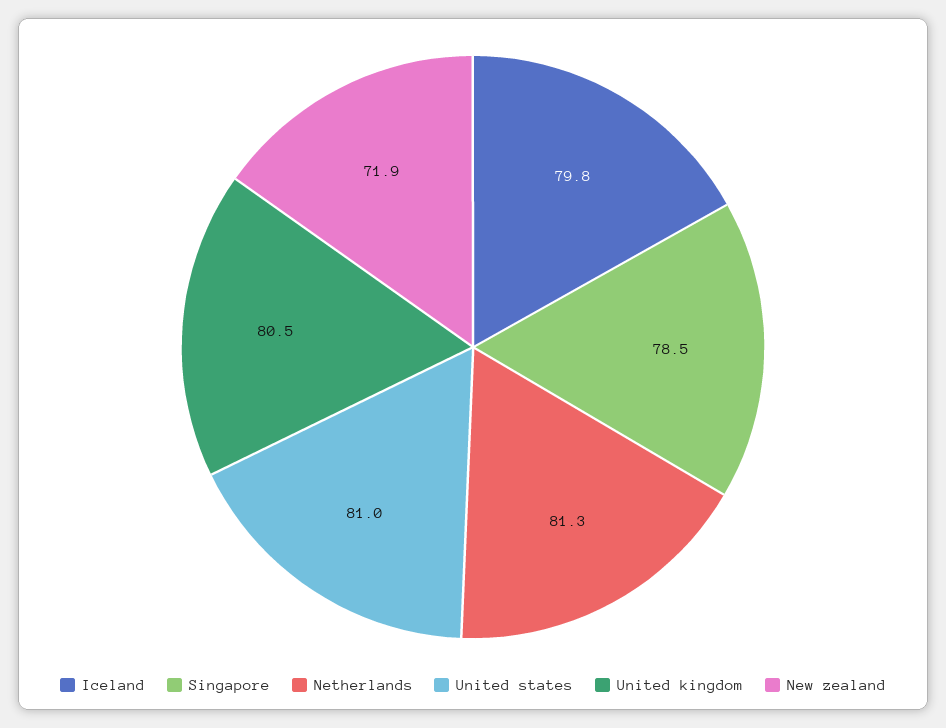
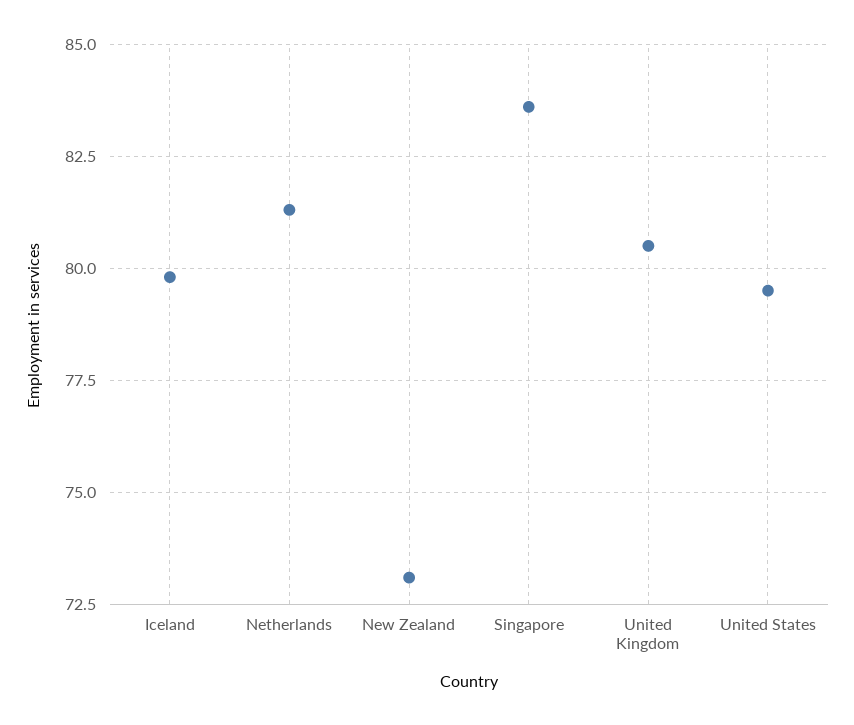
  {
    "Iceland": 79.8,
-   "Singapore": 78.5,
+   "Singapore": 83.5,
    "Netherlands": 81.3,
-   "United states": 81,
+   "United states": 79.5,
    "United kingdom": 80.5,
-   "New zealand": 71.9
+   "New zealand": 73
  }

